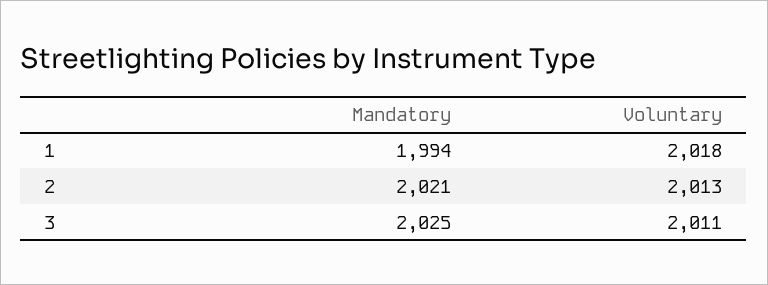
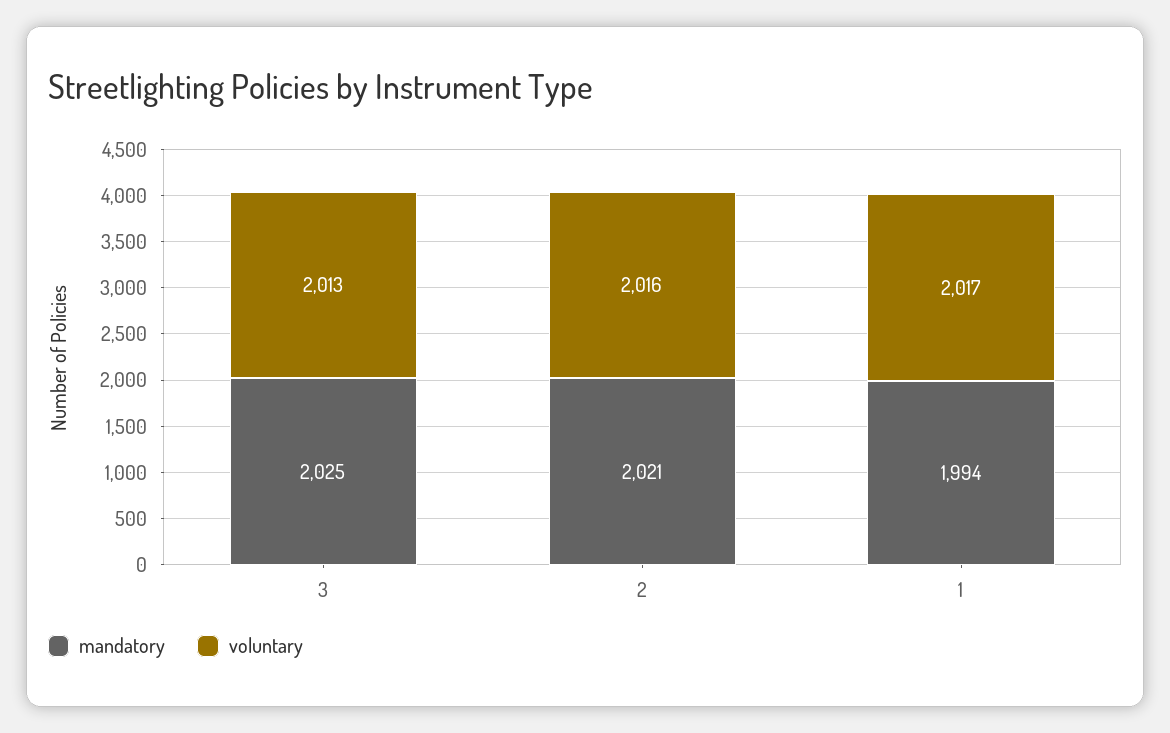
  {
    "Mandatory": {
      "1": 1994,
      "2": 2021,
      "3": 2025
    },
    "Voluntary": {
-     "1": 2018,
+     "1": 2017,
-     "2": 2013,
+     "2": 2016,
-     "3": 2011
+     "3": 2013
    }
  }

